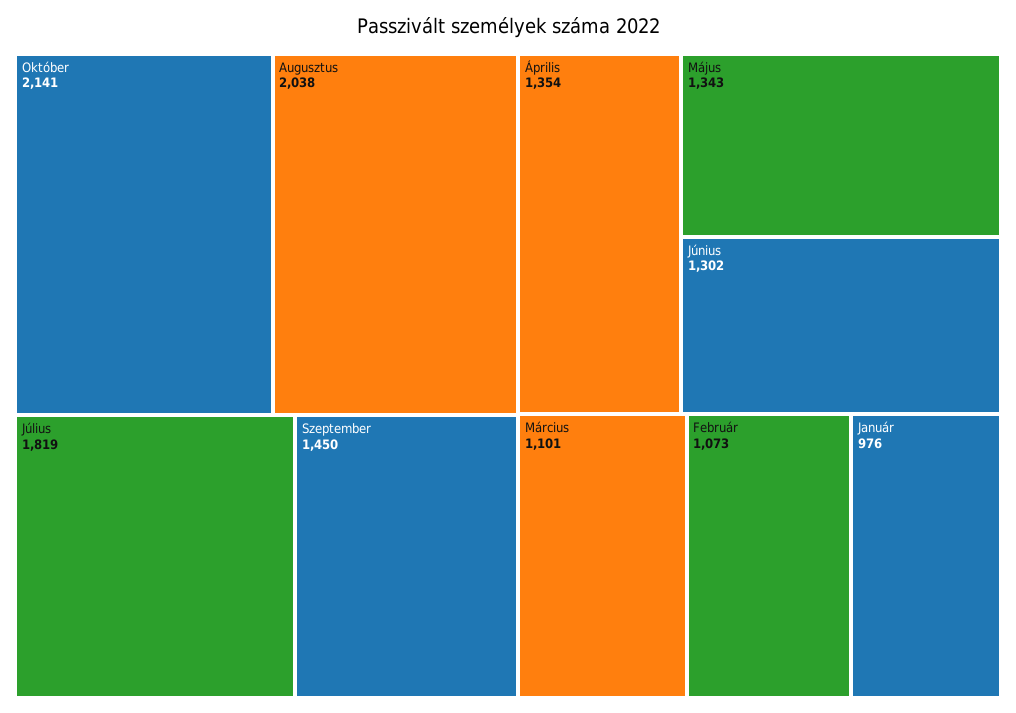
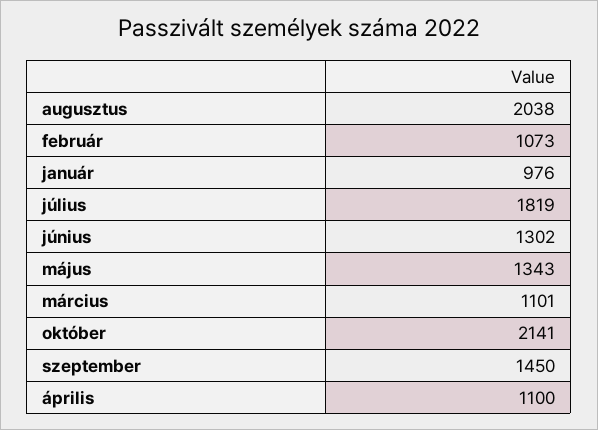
  {
    "Október": 2141,
    "Augusztus": 2038,
    "Július": 1819,
    "Szeptember": 1450,
-   "Április": 1354,
+   "Április": 1100,
    "Május": 1343,
    "Június": 1302,
    "Március": 1101,
    "Február": 1073,
    "Január": 976
  }

